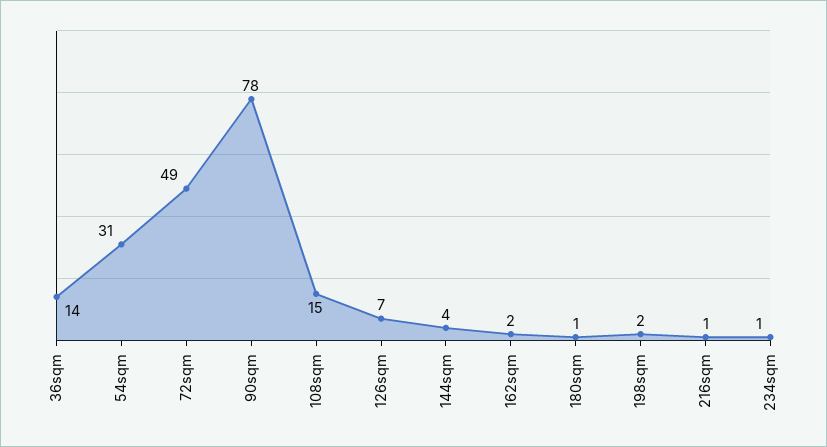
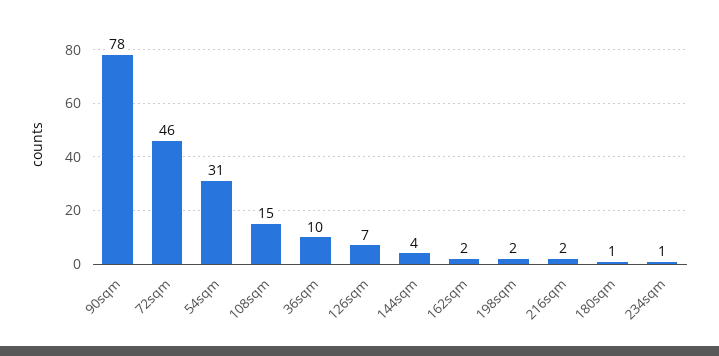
  {
-   "36sqm": 14,
+   "36sqm": 10,
    "54sqm": 31,
-   "72sqm": 49,
+   "72sqm": 46,
    "90sqm": 78,
    "108sqm": 15,
    "126sqm": 7,
    "144sqm": 4,
    "162sqm": 2,
    "180sqm": 1,
    "198sqm": 2,
-   "216sqm": 1,
+   "216sqm": 2,
    "234sqm": 1
  }

